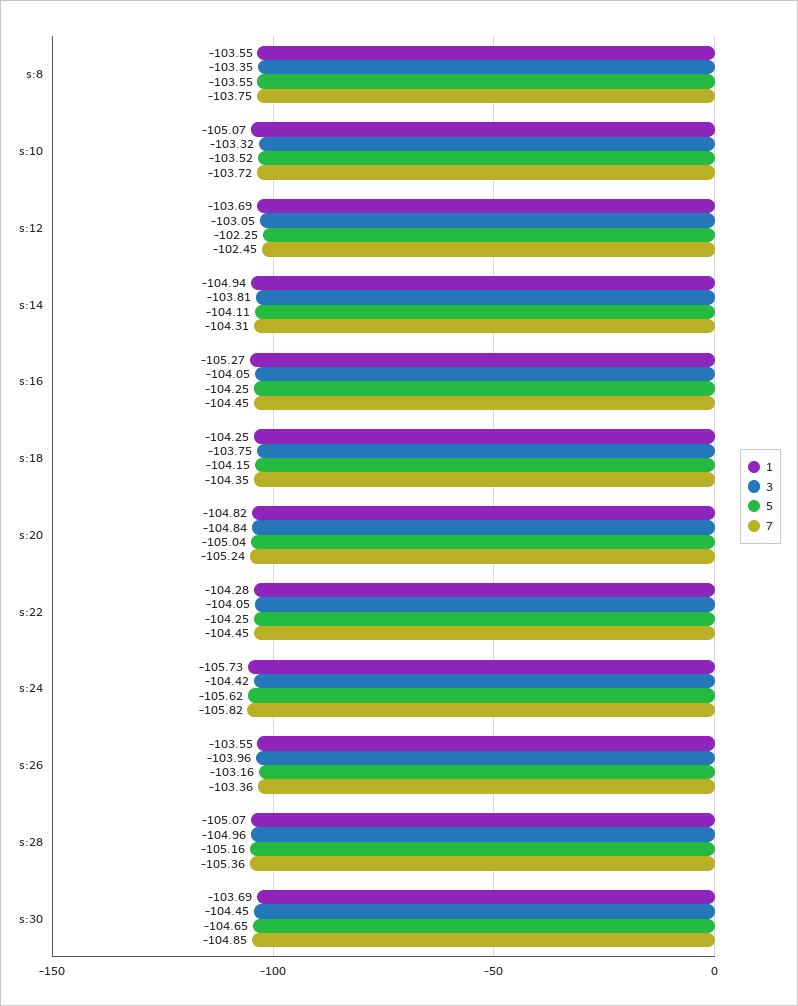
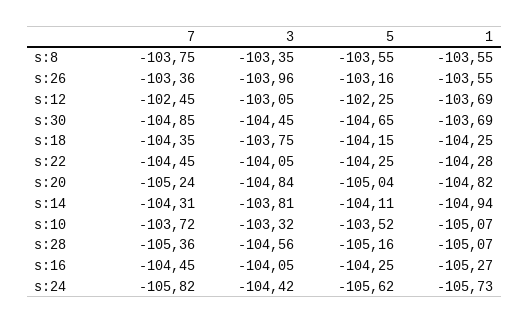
  {
    "1": {
      "s:8": -103.55,
      "s:10": -105.07,
      "s:12": -103.69,
      "s:14": -104.94,
      "s:16": -105.27,
      "s:18": -104.25,
      "s:20": -104.82,
      "s:22": -104.28,
      "s:24": -105.73,
      "s:26": -103.55,
      "s:28": -105.07,
      "s:30": -103.69
    },
    "3": {
      "s:8": -103.35,
      "s:10": -103.32,
      "s:12": -103.05,
      "s:14": -103.81,
      "s:16": -104.05,
      "s:18": -103.75,
      "s:20": -104.84,
      "s:22": -104.05,
      "s:24": -104.42,
      "s:26": -103.96,
-     "s:28": -104.96,
+     "s:28": -104.56,
      "s:30": -104.45
    },
    "5": {
      "s:8": -103.55,
      "s:10": -103.52,
      "s:12": -102.25,
      "s:14": -104.11,
      "s:16": -104.25,
      "s:18": -104.15,
      "s:20": -105.04,
      "s:22": -104.25,
      "s:24": -105.62,
      "s:26": -103.16,
      "s:28": -105.16,
      "s:30": -104.65
    },
    "7": {
      "s:8": -103.75,
      "s:10": -103.72,
      "s:12": -102.45,
      "s:14": -104.31,
      "s:16": -104.45,
      "s:18": -104.35,
      "s:20": -105.24,
      "s:22": -104.45,
      "s:24": -105.82,
      "s:26": -103.36,
      "s:28": -105.36,
      "s:30": -104.85
    }
  }

